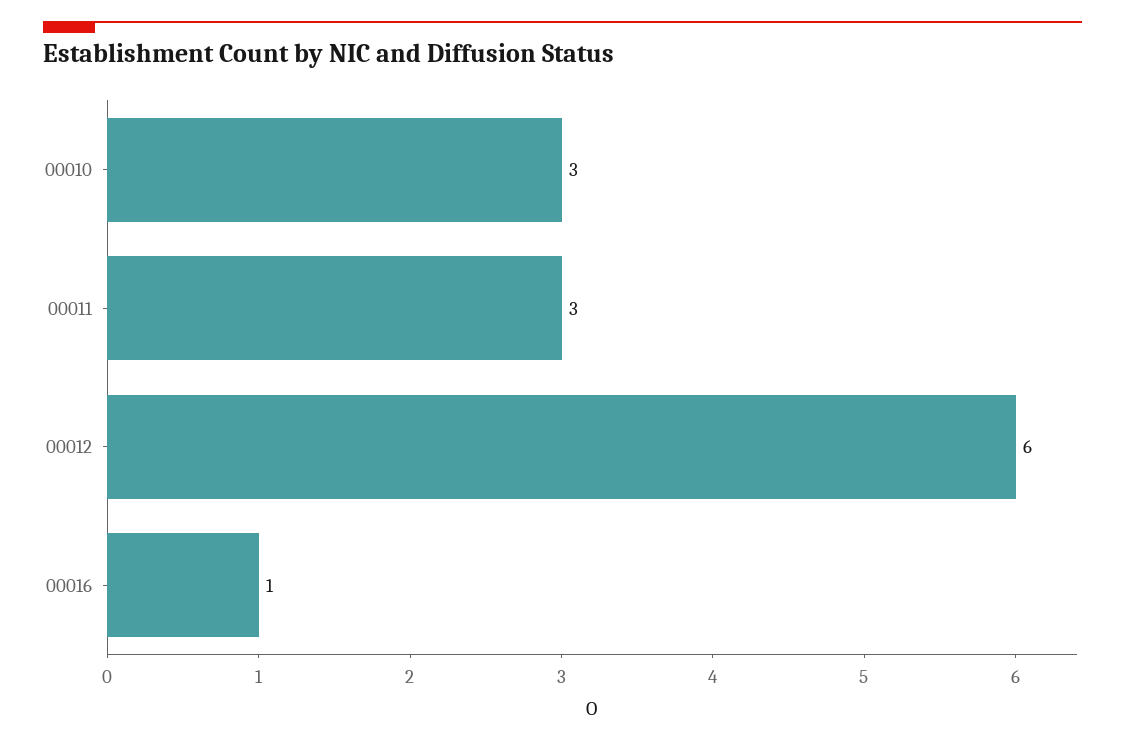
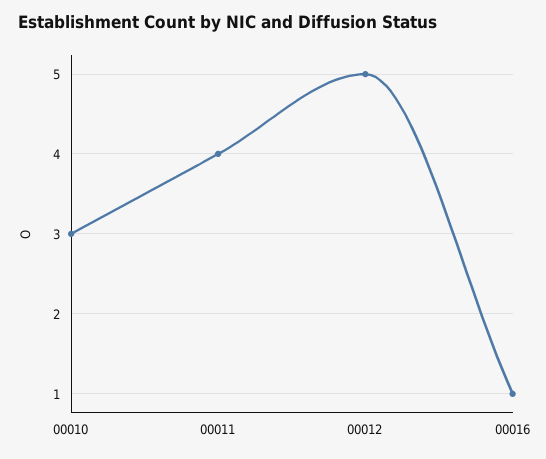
  {
    "00010": 3,
-   "00011": 3,
+   "00011": 4,
-   "00012": 6,
+   "00012": 5,
    "00016": 1
  }

